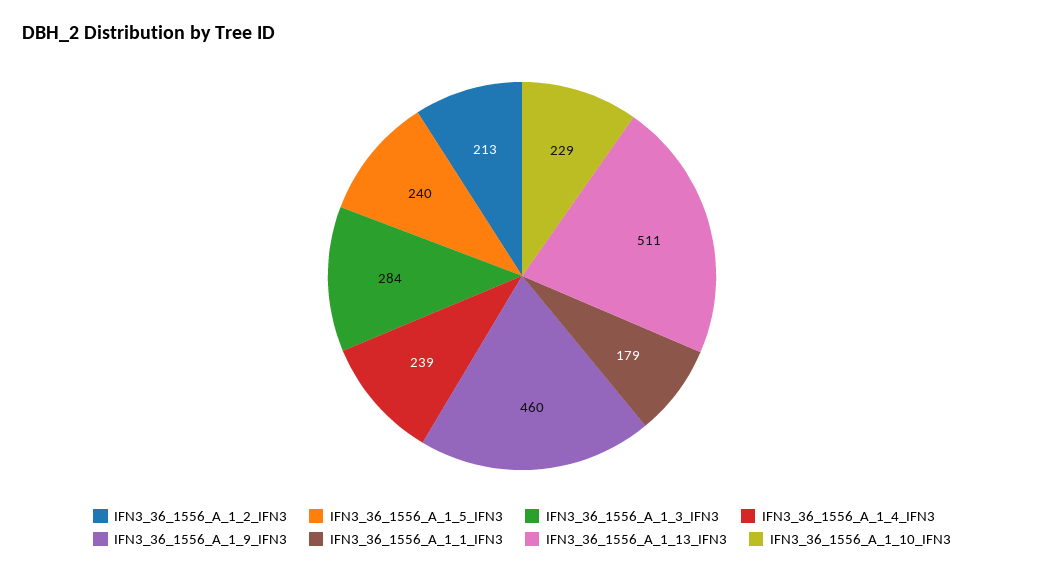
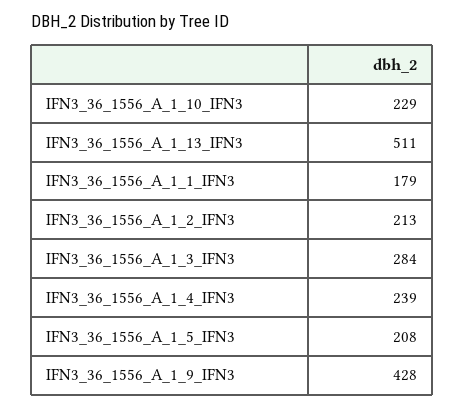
  {
    "IFN3_36_1556_A_1_2_IFN3": 213,
-   "IFN3_36_1556_A_1_5_IFN3": 240,
+   "IFN3_36_1556_A_1_5_IFN3": 208,
    "IFN3_36_1556_A_1_3_IFN3": 284,
    "IFN3_36_1556_A_1_4_IFN3": 239,
-   "IFN3_36_1556_A_1_9_IFN3": 460,
+   "IFN3_36_1556_A_1_9_IFN3": 428,
    "IFN3_36_1556_A_1_1_IFN3": 179,
    "IFN3_36_1556_A_1_13_IFN3": 511,
    "IFN3_36_1556_A_1_10_IFN3": 229
  }

